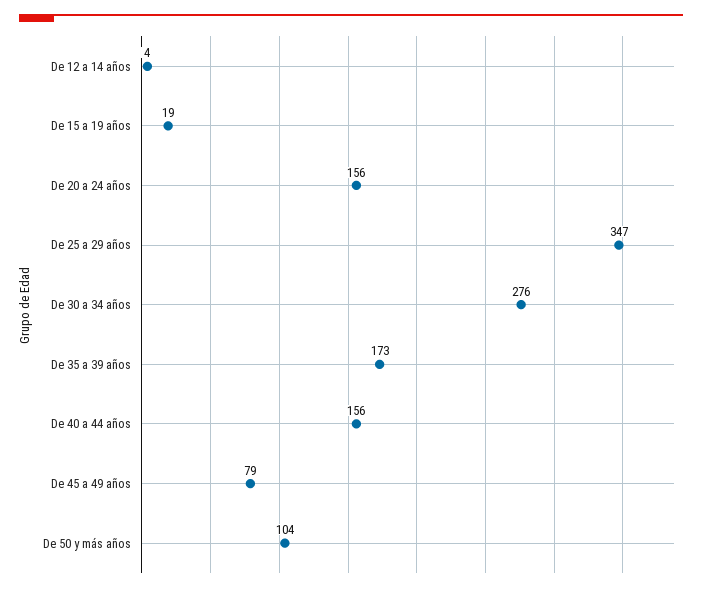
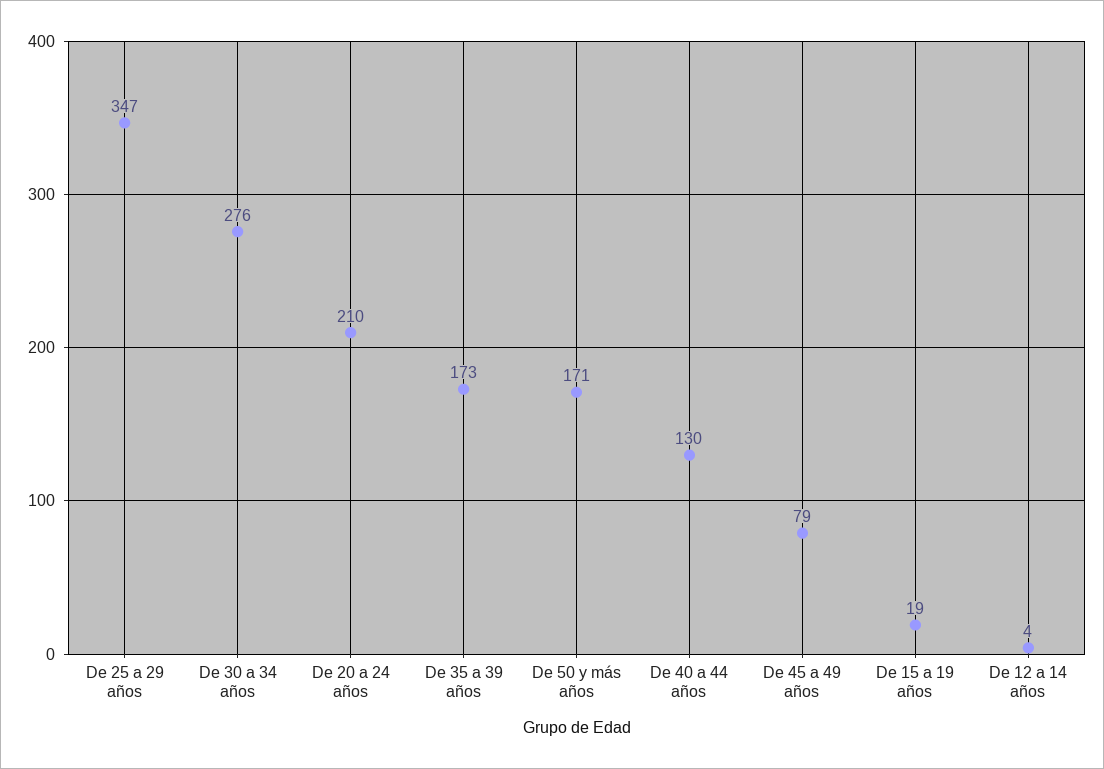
  {
    "De 12 a 14 años": 4,
    "De 15 a 19 años": 19,
-   "De 20 a 24 años": 156,
+   "De 20 a 24 años": 210,
    "De 25 a 29 años": 347,
    "De 30 a 34 años": 276,
    "De 35 a 39 años": 173,
-   "De 40 a 44 años": 156,
+   "De 40 a 44 años": 130,
    "De 45 a 49 años": 79,
-   "De 50 y más años": 104
+   "De 50 y más años": 171
  }

